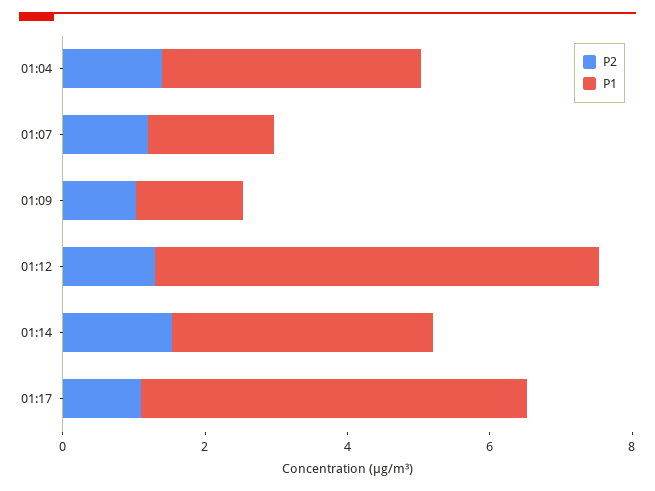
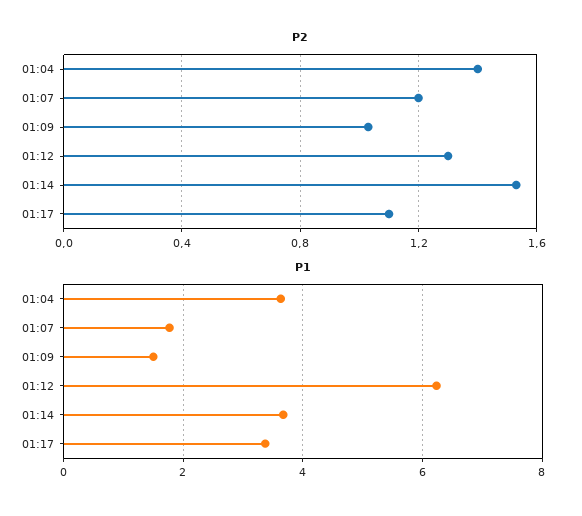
  {
    "P2": {
      "01:04": 1.4,
      "01:07": 1.2,
      "01:09": 1.05,
      "01:12": 1.3,
      "01:14": 1.55,
      "01:17": 1.1
    },
    "P1": {
      "01:04": 3.6,
      "01:07": 1.8,
      "01:09": 1.6,
      "01:12": 6.2,
      "01:14": 3.6,
-     "01:17": 5.5
+     "01:17": 3.4
    }
  }

